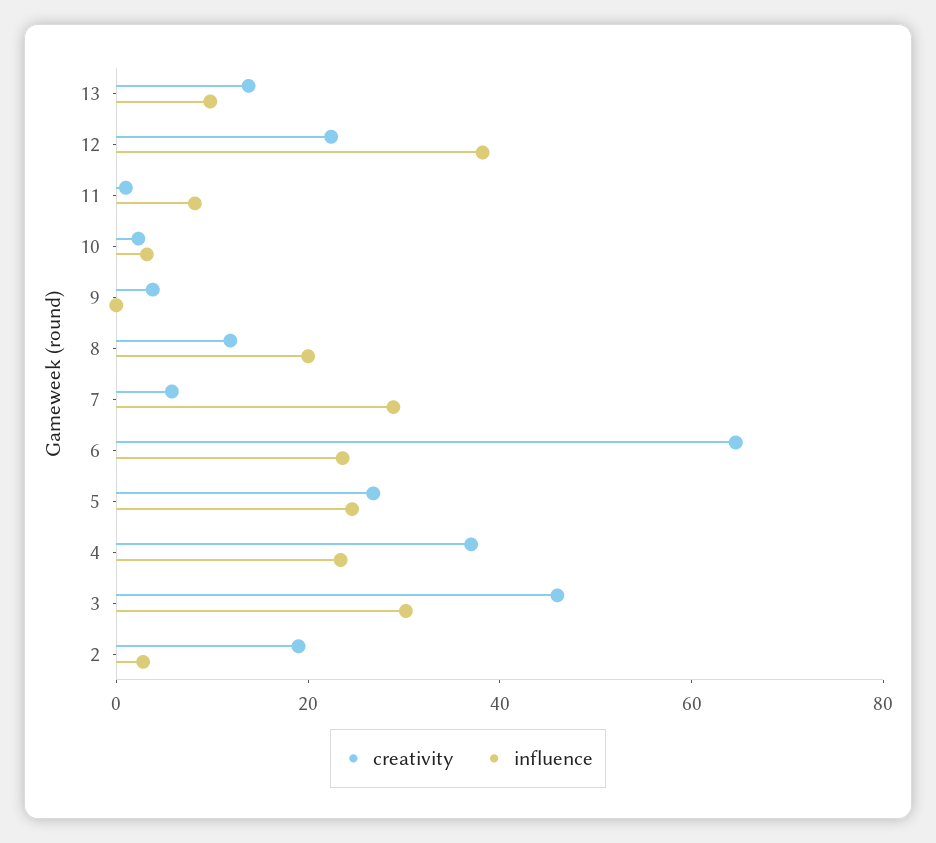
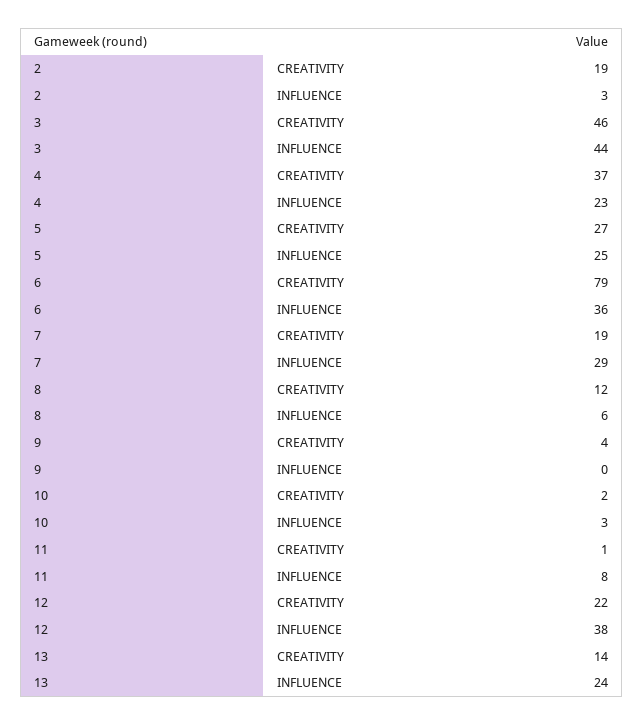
  {
    "creativity": {
      "13": 14,
      "12": 22,
      "11": 1,
      "10": 2,
      "9": 4,
      "8": 12,
-     "7": 5,
+     "7": 19,
-     "6": 65,
+     "6": 79,
      "5": 27,
      "4": 37,
      "3": 46,
      "2": 19
    },
    "influence": {
-     "13": 10,
+     "13": 24,
      "12": 38,
      "11": 8,
      "10": 3,
      "9": 0,
-     "8": 20,
+     "8": 6,
      "7": 29,
-     "6": 25,
+     "6": 36,
      "5": 25,
      "4": 23,
-     "3": 30,
+     "3": 44,
      "2": 3
    }
  }

